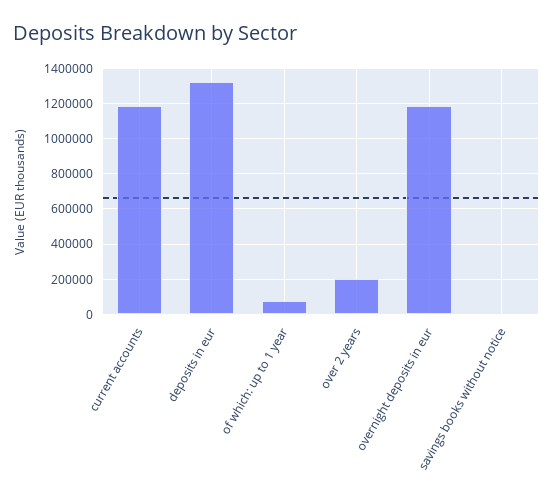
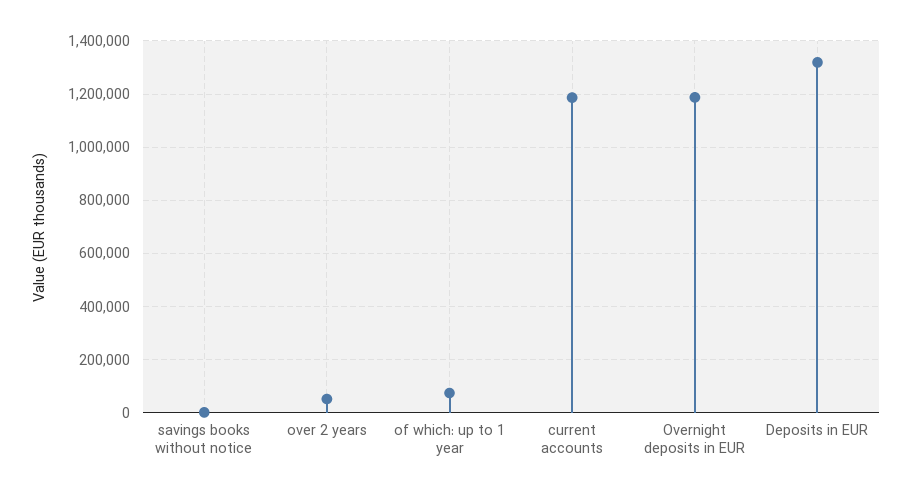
  {
    "current accounts": 1175000,
    "deposits in eur": 1325000,
    "of which: up to 1 year": 75000,
-   "over 2 years": 200000,
+   "over 2 years": 50000,
    "overnight deposits in eur": 1175000,
    "savings books without notice": 0
  }

